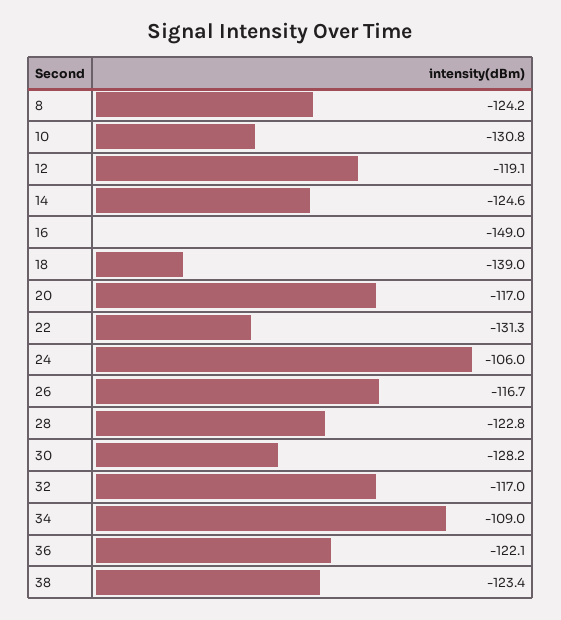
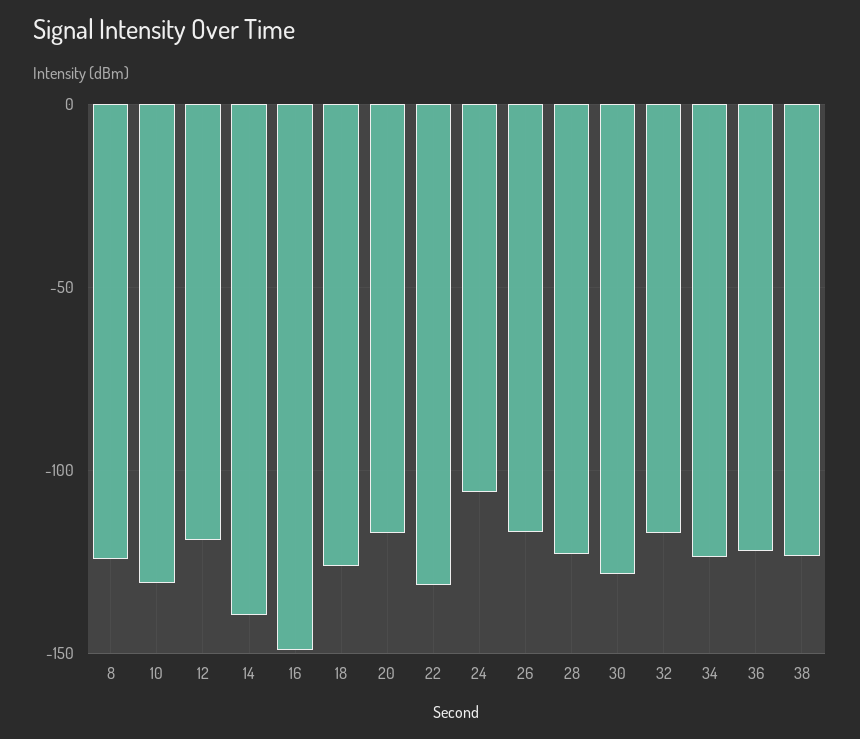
  {
    "8": -124.2,
    "10": -130.8,
    "12": -119.1,
-   "14": -124.6,
+   "14": -140,
    "16": -149,
-   "18": -139,
+   "18": -125,
    "20": -117,
    "22": -131.3,
    "24": -106,
    "26": -116.7,
    "28": -122.8,
    "30": -128.2,
    "32": -117,
-   "34": -109,
+   "34": -125,
    "36": -122.1,
    "38": -123.4
  }

